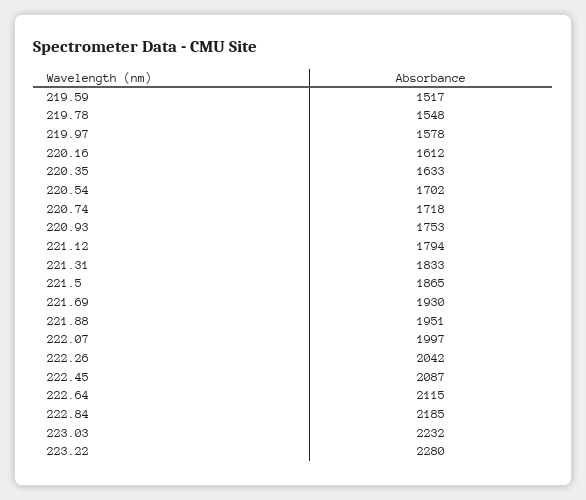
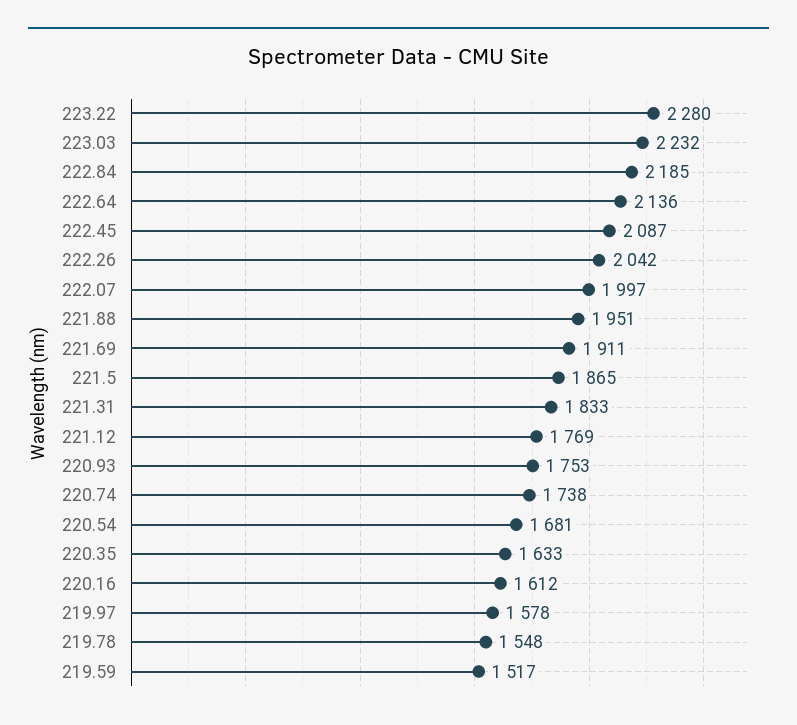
  {
    "219.59": 1517,
    "219.78": 1548,
    "219.97": 1578,
    "220.16": 1612,
    "220.35": 1633,
-   "220.54": 1702,
+   "220.54": 1681,
-   "220.74": 1718,
+   "220.74": 1738,
    "220.93": 1753,
-   "221.12": 1794,
+   "221.12": 1769,
    "221.31": 1833,
    "221.5": 1865,
-   "221.69": 1930,
+   "221.69": 1911,
    "221.88": 1951,
    "222.07": 1997,
    "222.26": 2042,
    "222.45": 2087,
-   "222.64": 2115,
+   "222.64": 2136,
    "222.84": 2185,
    "223.03": 2232,
    "223.22": 2280
  }

